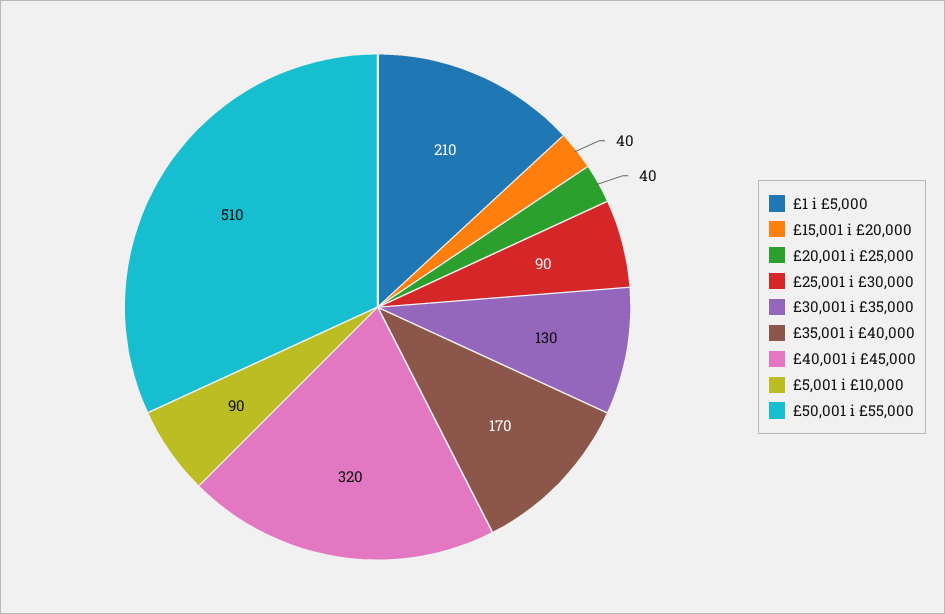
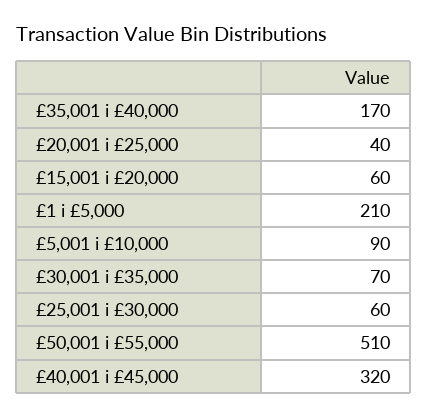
  {
    "£1 i £5,000": 210,
-   "£15,001 i £20,000": 40,
+   "£15,001 i £20,000": 60,
    "£20,001 i £25,000": 40,
-   "£25,001 i £30,000": 90,
+   "£25,001 i £30,000": 60,
-   "£30,001 i £35,000": 130,
+   "£30,001 i £35,000": 70,
    "£35,001 i £40,000": 170,
    "£40,001 i £45,000": 320,
    "£5,001 i £10,000": 90,
    "£50,001 i £55,000": 510
  }

